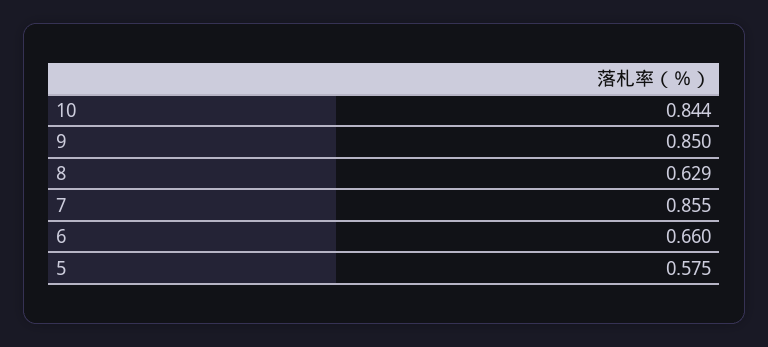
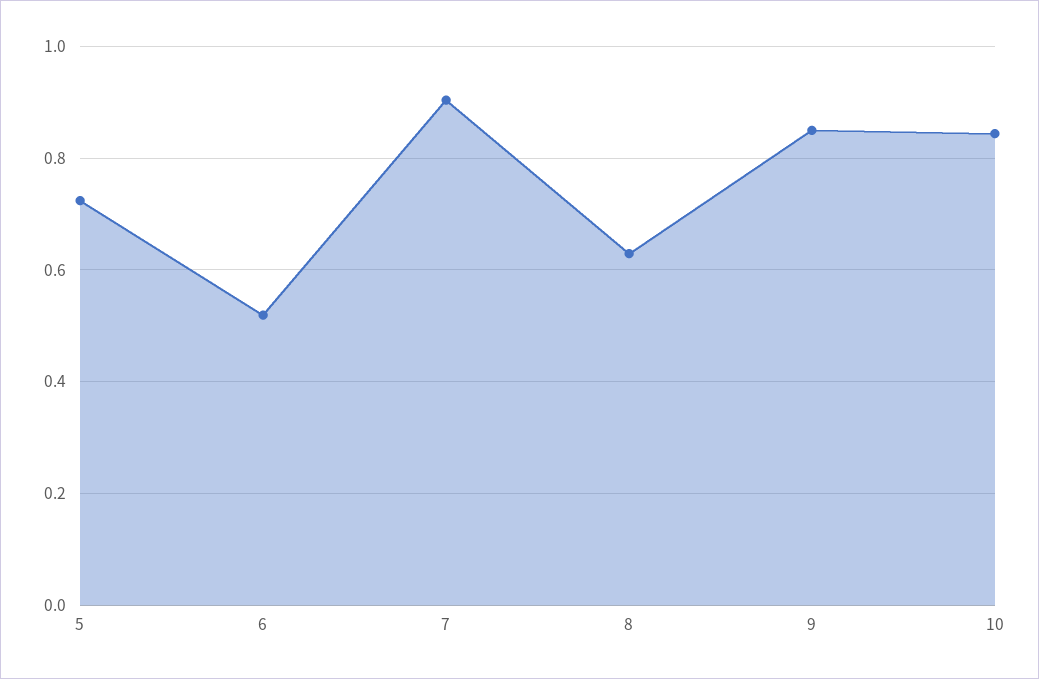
  {
    "10": 0.844,
    "9": 0.85,
    "8": 0.629,
-   "7": 0.855,
+   "7": 0.9,
-   "6": 0.66,
+   "6": 0.52,
-   "5": 0.575
+   "5": 0.72
  }

